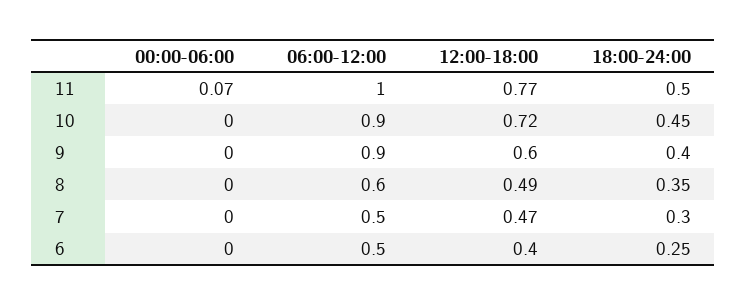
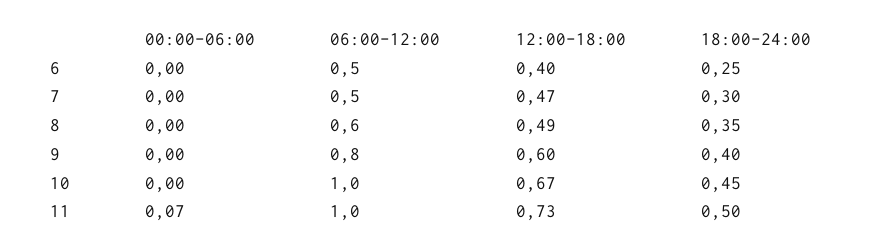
  {
    "00:00-06:00": {
      "11": 0.07,
      "10": 0,
      "9": 0,
      "8": 0,
      "7": 0,
      "6": 0
    },
    "06:00-12:00": {
      "11": 1,
-     "10": 0.9,
+     "10": 1,
-     "9": 0.9,
+     "9": 0.8,
      "8": 0.6,
      "7": 0.5,
      "6": 0.5
    },
    "12:00-18:00": {
-     "11": 0.77,
+     "11": 0.73,
-     "10": 0.72,
+     "10": 0.67,
      "9": 0.6,
      "8": 0.49,
      "7": 0.47,
      "6": 0.4
    },
    "18:00-24:00": {
      "11": 0.5,
      "10": 0.45,
      "9": 0.4,
      "8": 0.35,
      "7": 0.3,
      "6": 0.25
    }
  }

